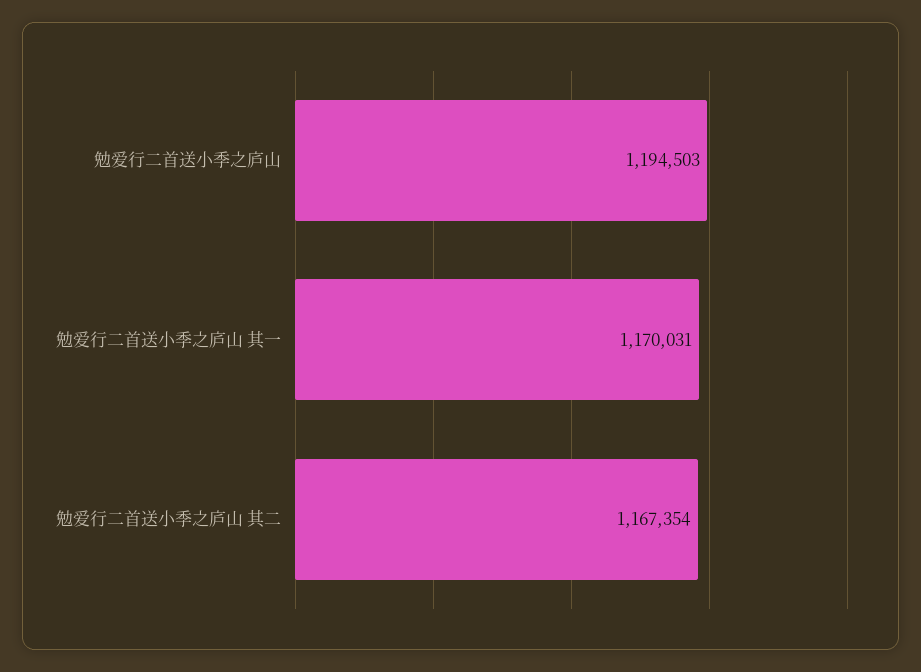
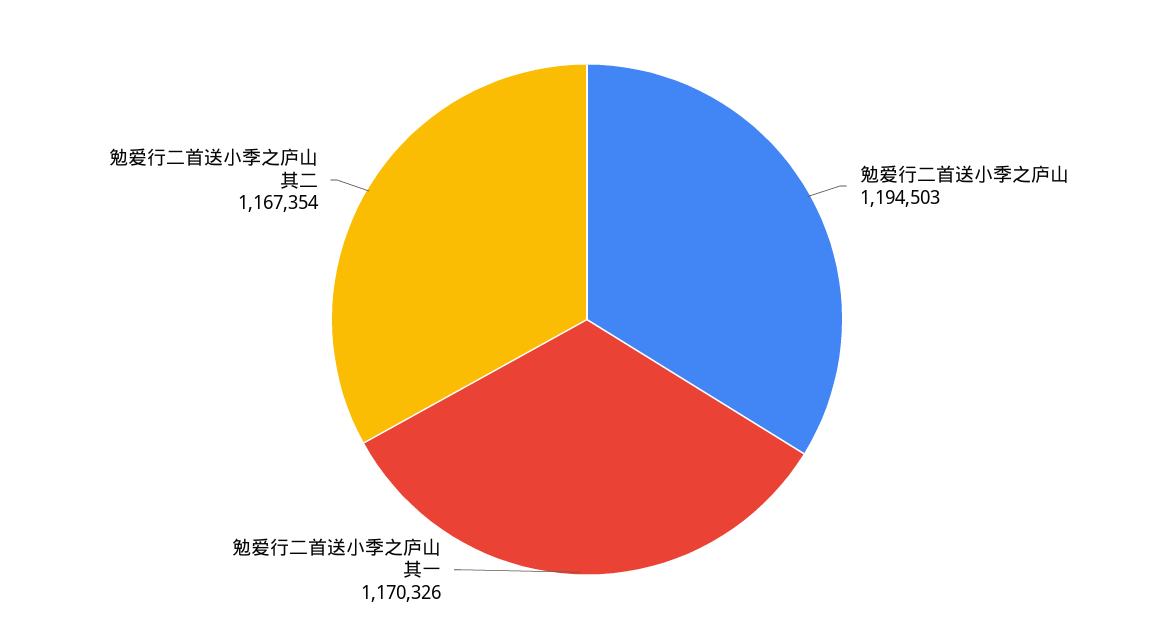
  {
    "勉爱行二首送小季之庐山": 1194503,
-   "勉爱行二首送小季之庐山 其一": 1170031,
+   "勉爱行二首送小季之庐山 其一": 1170326,
    "勉爱行二首送小季之庐山 其二": 1167354
  }

